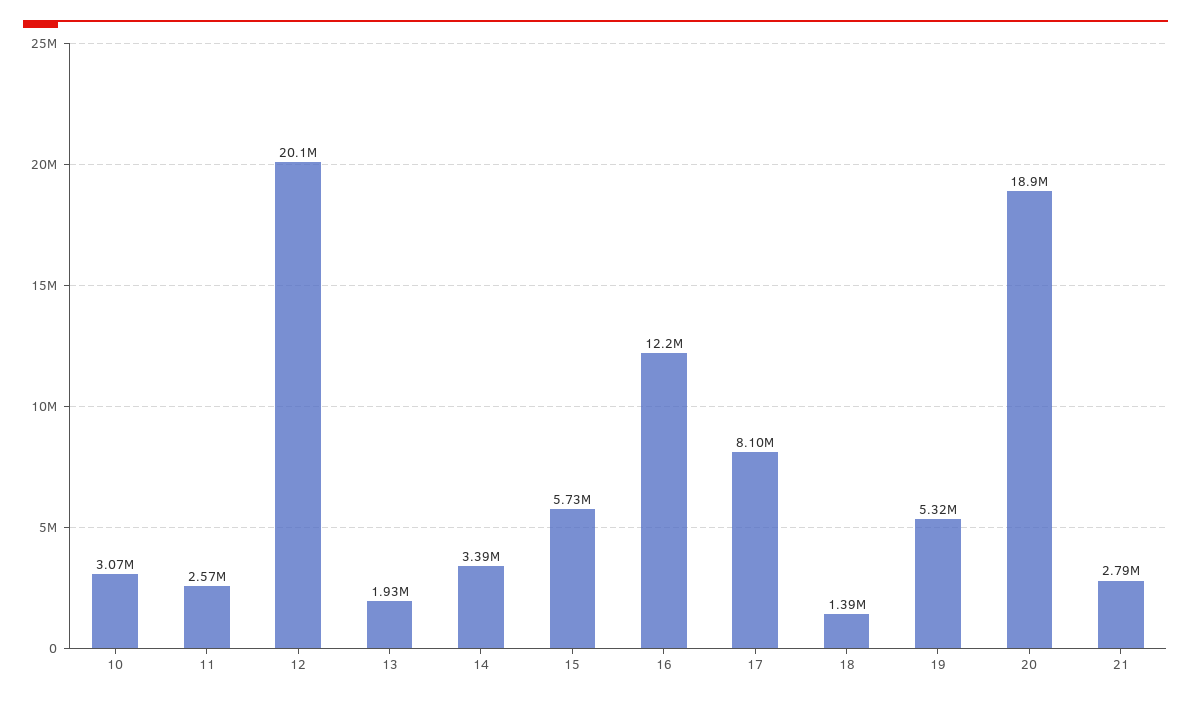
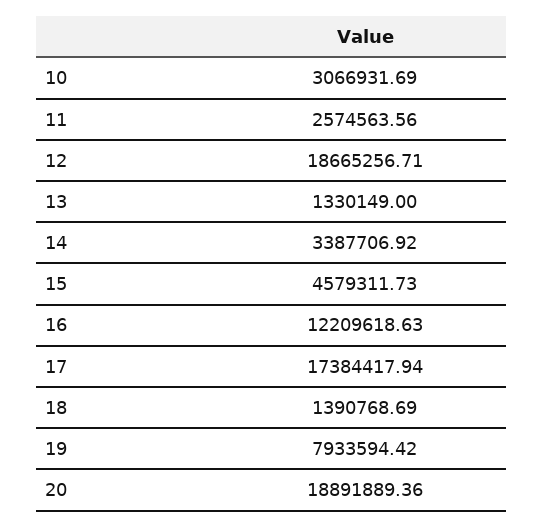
  {
    "10": 3066931.69,
    "11": 2574563.56,
-   "12": 20100000,
+   "12": 18665256.71,
-   "13": 1930000,
+   "13": 1330149,
    "14": 3387706.92,
-   "15": 5730000,
+   "15": 4579311.73,
    "16": 12209618.63,
-   "17": 8100000,
+   "17": 17384417.94,
    "18": 1390768.69,
-   "19": 5320000,
+   "19": 7933594.42,
-   "20": 18891889.36,
+   "20": 18891889.36
-   "21": 2790000
  }

